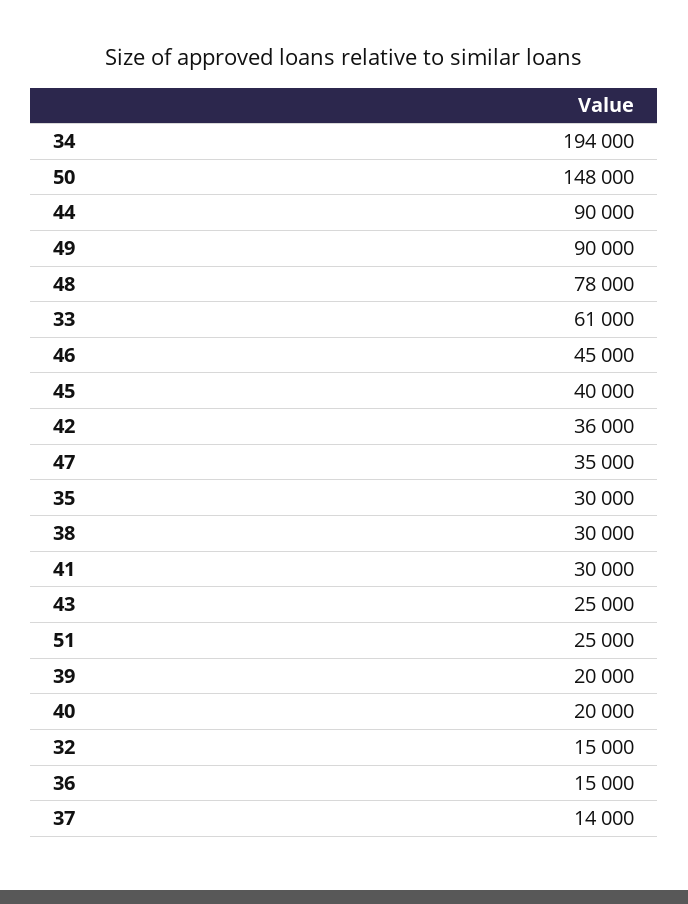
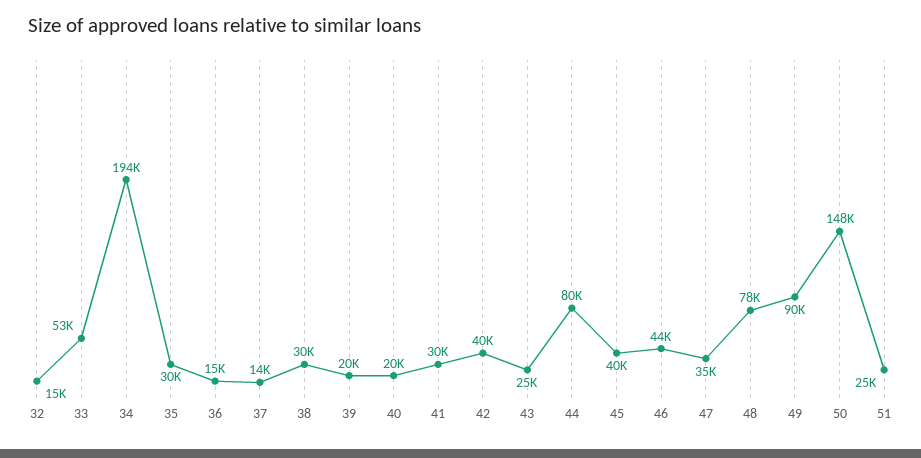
  {
    "34": 194000,
    "50": 148000,
-   "44": 90000,
+   "44": 80000,
    "49": 90000,
    "48": 78000,
-   "33": 61000,
+   "33": 53000,
-   "46": 45000,
+   "46": 44000,
    "45": 40000,
-   "42": 36000,
+   "42": 40000,
    "47": 35000,
    "35": 30000,
    "38": 30000,
    "41": 30000,
    "43": 25000,
    "51": 25000,
    "39": 20000,
    "40": 20000,
    "32": 15000,
    "36": 15000,
    "37": 14000
  }

